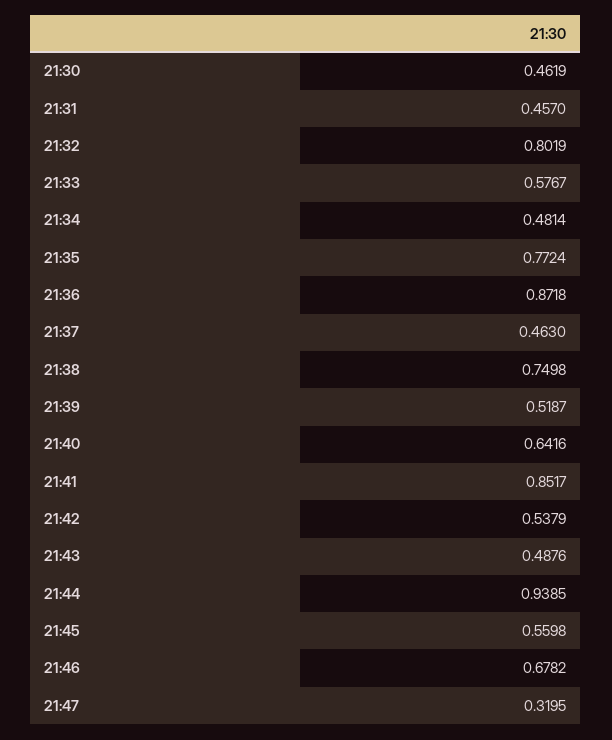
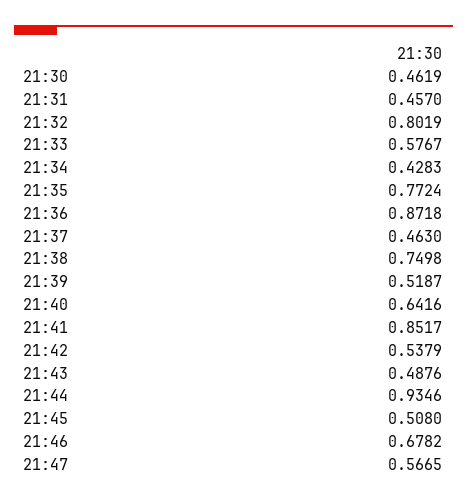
  {
    "21:30": 0.4619,
    "21:31": 0.457,
    "21:32": 0.8019,
    "21:33": 0.5767,
-   "21:34": 0.4814,
+   "21:34": 0.4283,
    "21:35": 0.7724,
    "21:36": 0.8718,
    "21:37": 0.463,
    "21:38": 0.7498,
    "21:39": 0.5187,
    "21:40": 0.6416,
    "21:41": 0.8517,
    "21:42": 0.5379,
    "21:43": 0.4876,
-   "21:44": 0.9385,
+   "21:44": 0.9346,
-   "21:45": 0.5598,
+   "21:45": 0.508,
    "21:46": 0.6782,
-   "21:47": 0.3195
+   "21:47": 0.5665
  }

